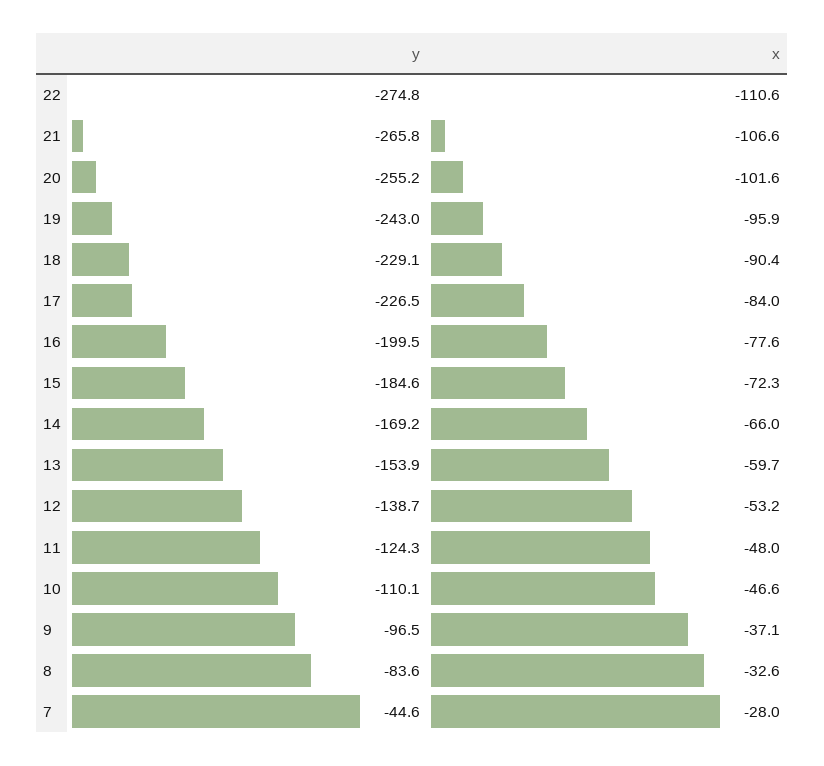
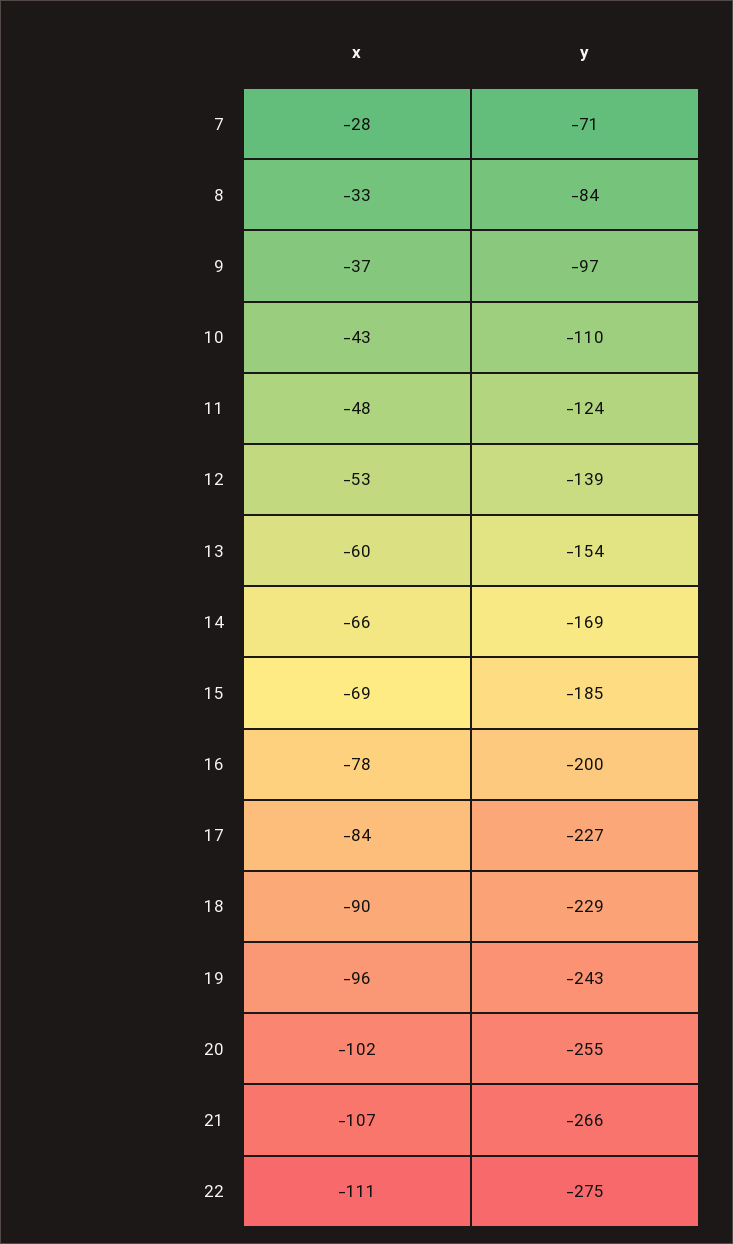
  {
    "y": {
      "22": -274.8,
      "21": -265.8,
      "20": -255.2,
      "19": -243,
      "18": -229.1,
      "17": -226.5,
      "16": -199.5,
      "15": -184.6,
      "14": -169.2,
      "13": -153.9,
      "12": -138.7,
      "11": -124.3,
      "10": -110.1,
      "9": -96.5,
      "8": -83.6,
-     "7": -44.6
+     "7": -71
    },
    "x": {
      "22": -110.6,
      "21": -106.6,
      "20": -101.6,
      "19": -95.9,
      "18": -90.4,
      "17": -84,
      "16": -77.6,
-     "15": -72.3,
+     "15": -69,
      "14": -66,
      "13": -59.7,
      "12": -53.2,
      "11": -48,
-     "10": -46.6,
+     "10": -43,
      "9": -37.1,
      "8": -32.6,
      "7": -28
    }
  }

